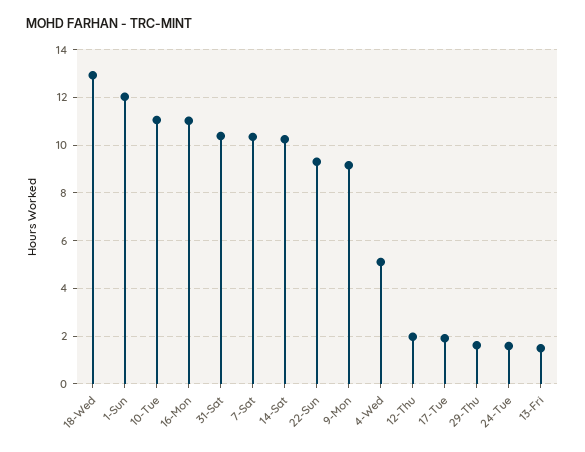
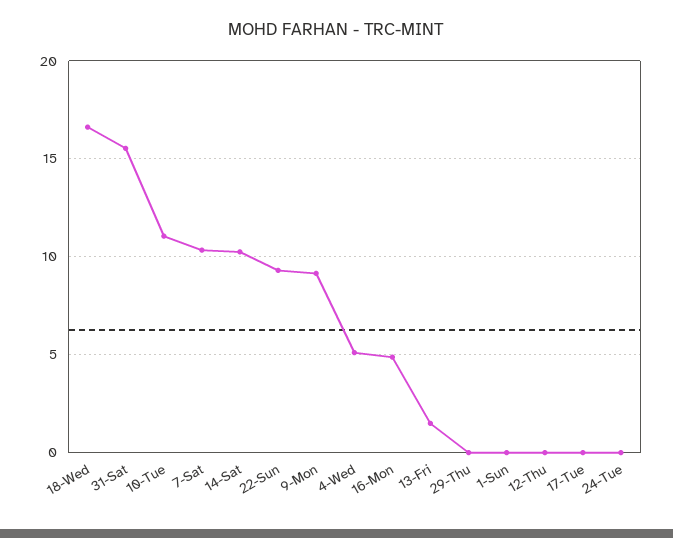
  {
-   "18-Wed": 13,
+   "18-Wed": 16.5,
-   "1-Sun": 12,
+   "1-Sun": 0,
    "10-Tue": 11,
-   "16-Mon": 11,
+   "16-Mon": 5,
-   "31-Sat": 10.5,
+   "31-Sat": 15.5,
    "7-Sat": 10.5,
    "14-Sat": 10,
    "22-Sun": 9.5,
    "9-Mon": 9,
    "4-Wed": 5,
-   "12-Thu": 2,
+   "12-Thu": 0,
-   "17-Tue": 2,
+   "17-Tue": 0,
-   "29-Thu": 1.5,
+   "29-Thu": 0,
-   "24-Tue": 1.5,
+   "24-Tue": 0,
    "13-Fri": 1.5
  }

